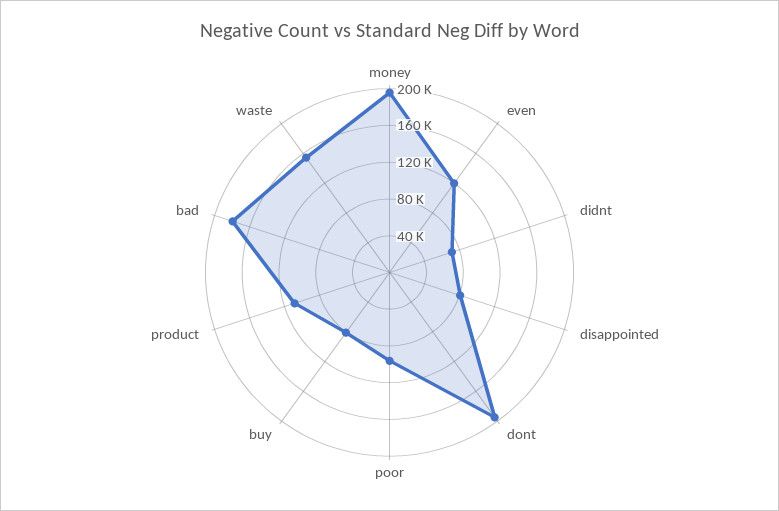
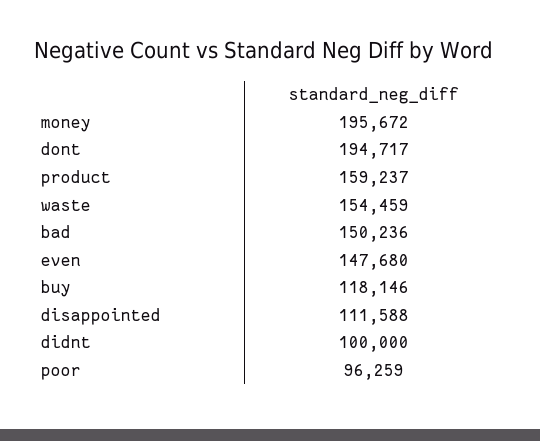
  {
    "money": 195672,
-   "even": 120000,
+   "even": 147680,
-   "didnt": 70000,
+   "didnt": 100000,
-   "disappointed": 80000,
+   "disappointed": 111588,
    "dont": 194717,
    "poor": 96259,
-   "buy": 80000,
+   "buy": 118146,
-   "product": 110000,
+   "product": 159237,
-   "bad": 180000,
+   "bad": 150236,
    "waste": 154459
  }

